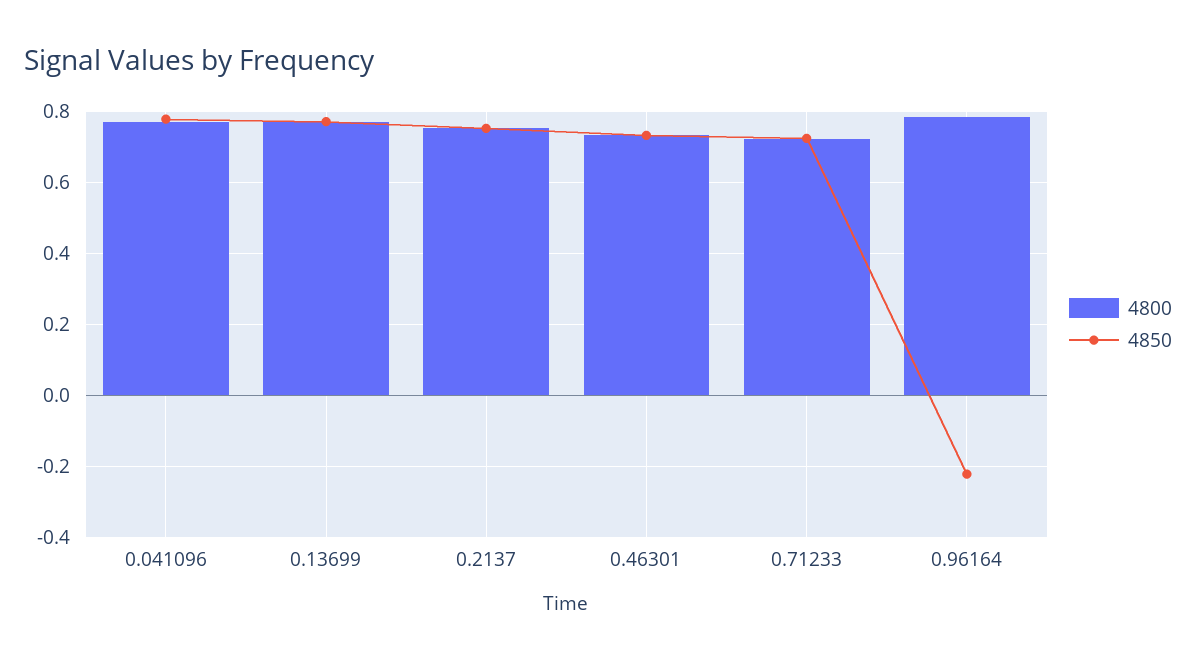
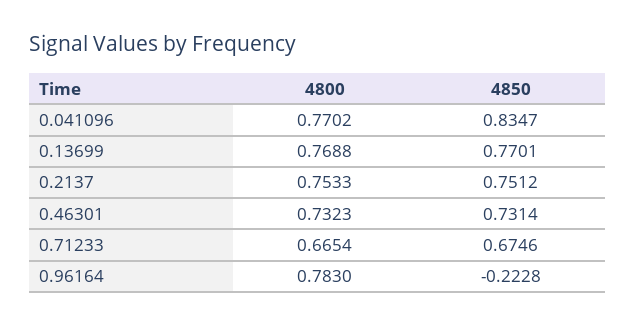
  {
    "4800": {
      "0.041096": 0.7702,
      "0.13699": 0.7688,
      "0.2137": 0.7533,
      "0.46301": 0.7323,
-     "0.71233": 0.72,
+     "0.71233": 0.6654,
      "0.96164": 0.783
    },
    "4850": {
-     "0.041096": 0.78,
+     "0.041096": 0.8347,
      "0.13699": 0.7701,
      "0.2137": 0.7512,
      "0.46301": 0.7314,
-     "0.71233": 0.72,
+     "0.71233": 0.6746,
      "0.96164": -0.2228
    }
  }

